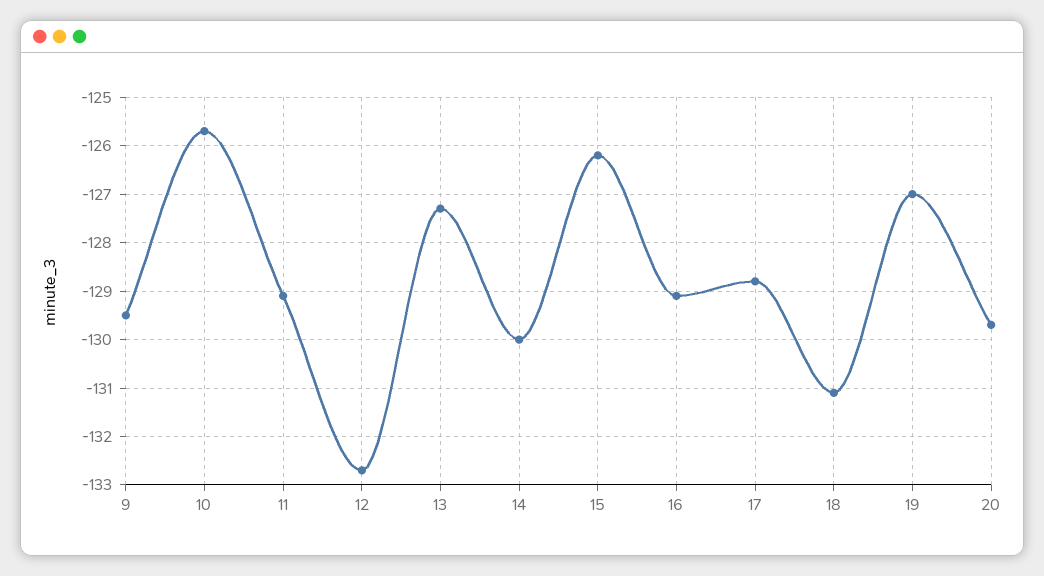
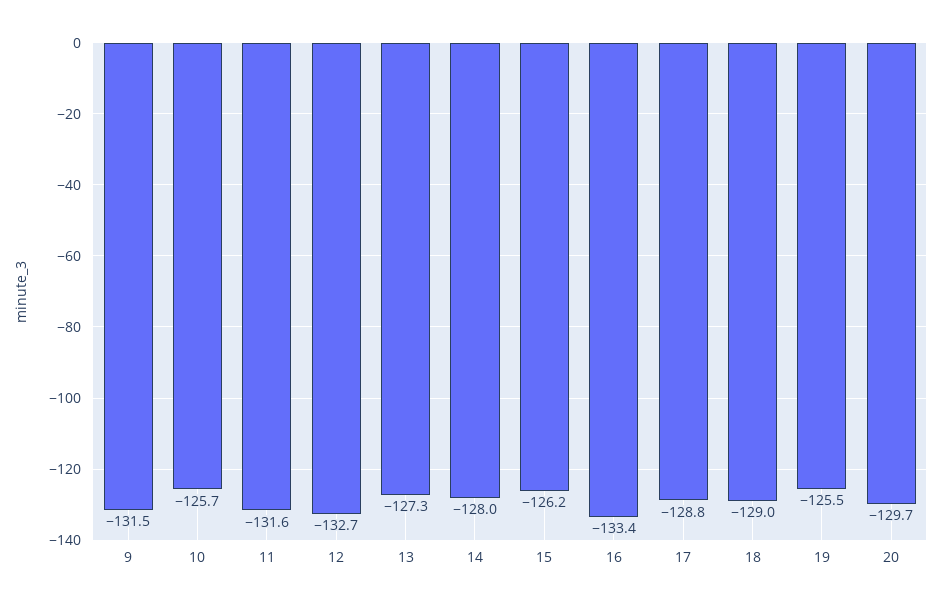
  {
-   "9": -129.5,
+   "9": -131.5,
    "10": -125.7,
-   "11": -129,
+   "11": -131.6,
    "12": -132.7,
    "13": -127.3,
-   "14": -130,
+   "14": -128,
    "15": -126.2,
-   "16": -129,
+   "16": -133.4,
    "17": -128.8,
-   "18": -131,
+   "18": -129,
-   "19": -127,
+   "19": -125.5,
    "20": -129.7
  }

